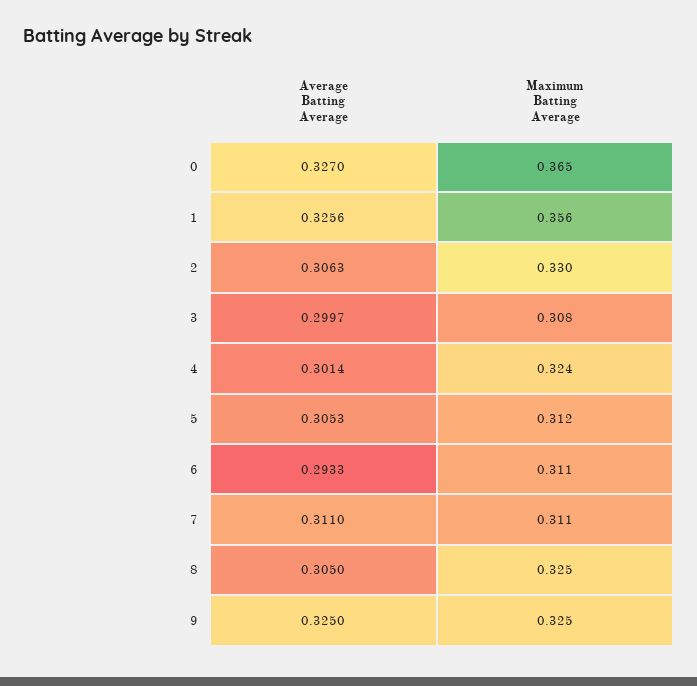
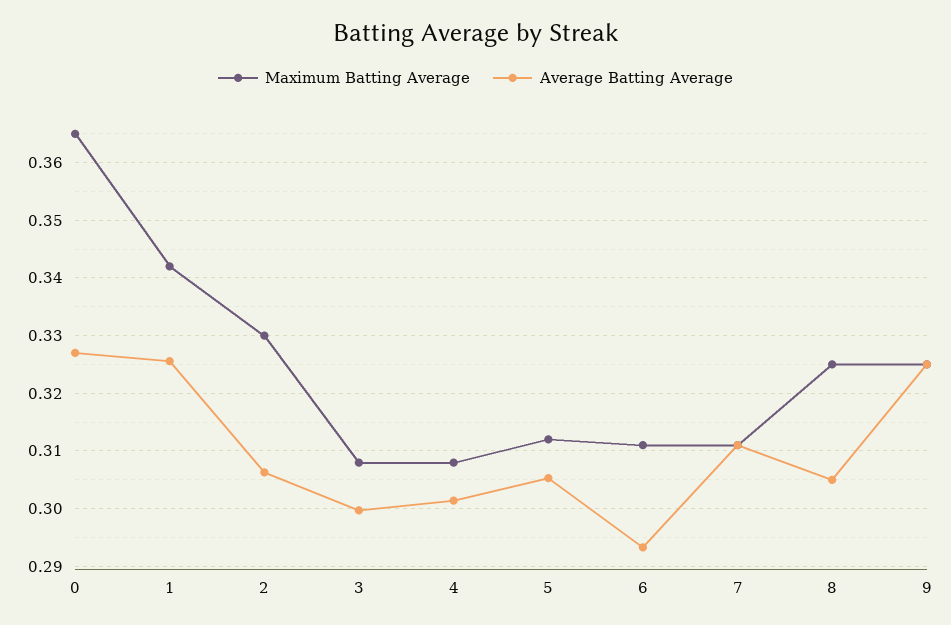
  {
    "Average Batting Average": {
      "0": 0.327,
      "1": 0.3256,
      "2": 0.3063,
      "3": 0.2997,
      "4": 0.3014,
      "5": 0.3053,
      "6": 0.2933,
      "7": 0.311,
      "8": 0.305,
      "9": 0.325
    },
    "Maximum Batting Average": {
      "0": 0.365,
-     "1": 0.356,
+     "1": 0.342,
      "2": 0.33,
      "3": 0.308,
-     "4": 0.324,
+     "4": 0.308,
      "5": 0.312,
      "6": 0.311,
      "7": 0.311,
      "8": 0.325,
      "9": 0.325
    }
  }

